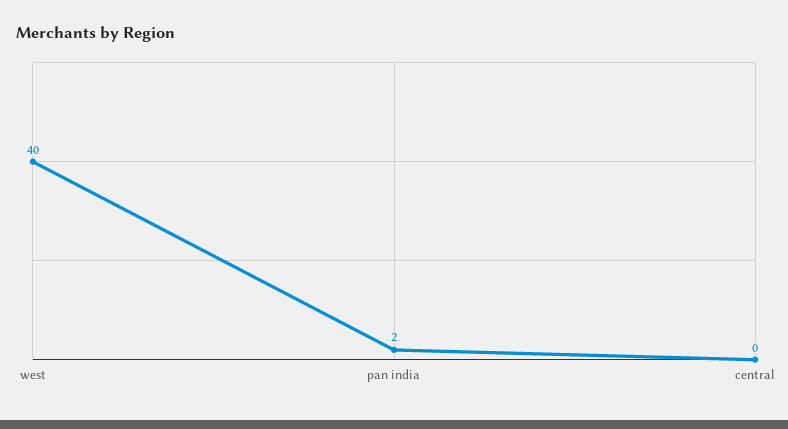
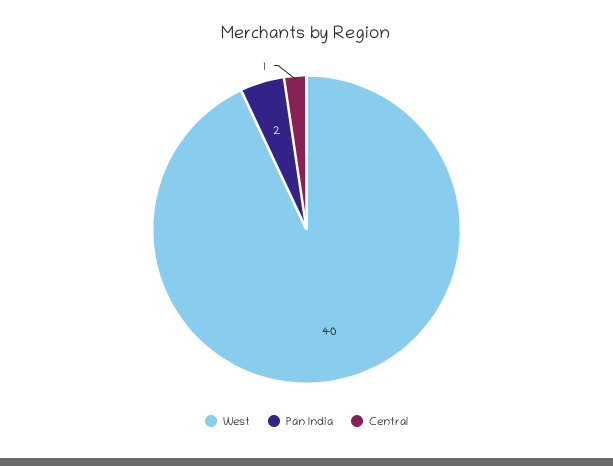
  {
    "west": 40,
    "pan india": 2,
-   "central": 0
+   "central": 1
  }

